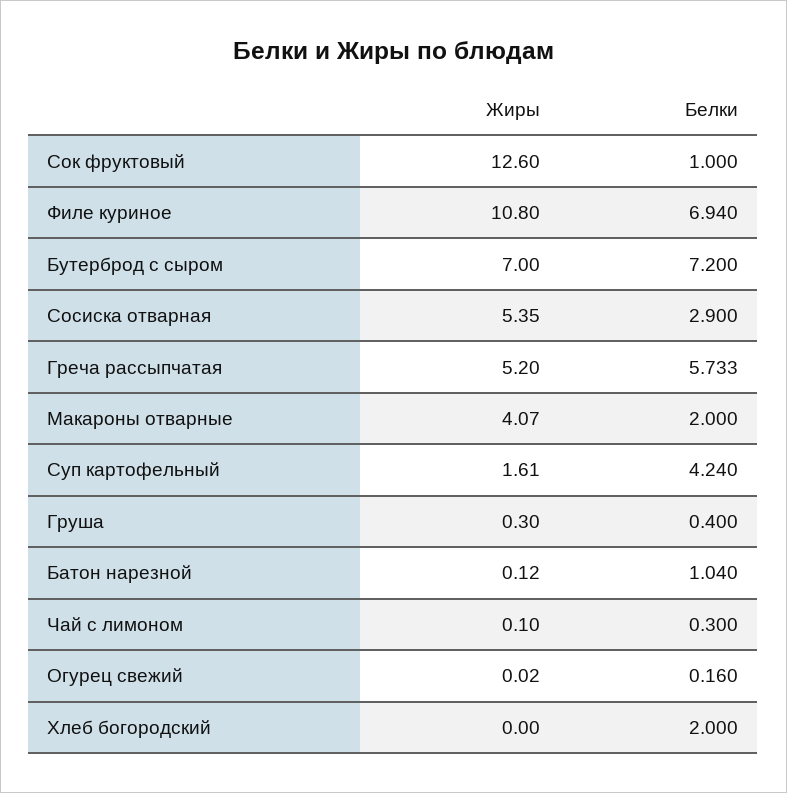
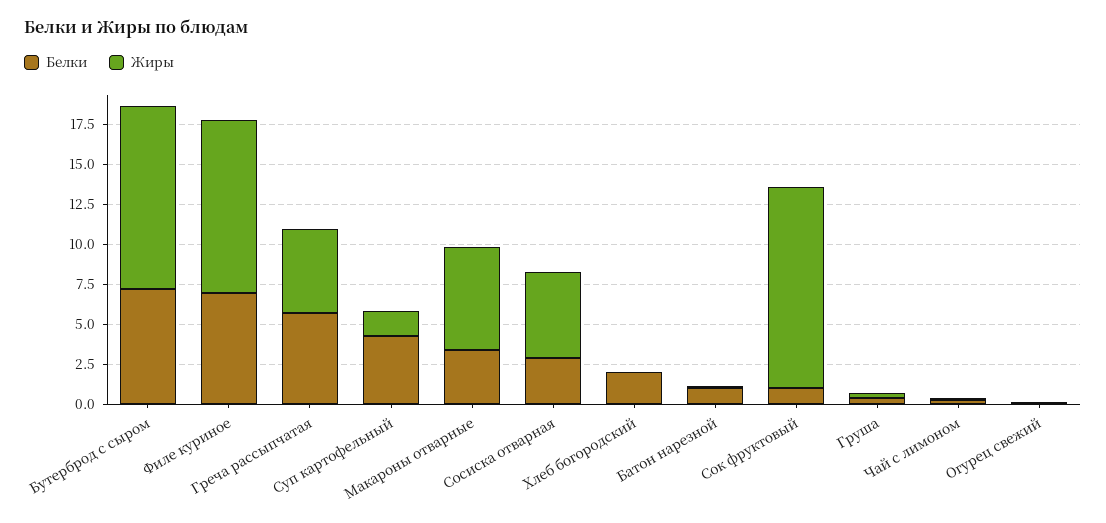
  {
    "Жиры": {
      "Сок фруктовый": 12.6,
      "Филе куриное": 10.8,
-     "Бутерброд с сыром": 7,
+     "Бутерброд с сыром": 11.5,
      "Сосиска отварная": 5.35,
      "Греча рассыпчатая": 5.2,
-     "Макароны отварные": 4.07,
+     "Макароны отварные": 6.5,
      "Суп картофельный": 1.61,
      "Груша": 0.3,
      "Батон нарезной": 0.12,
      "Чай с лимоном": 0.1,
      "Огурец свежий": 0.02,
      "Хлеб богородский": 0
    },
    "Белки": {
      "Сок фруктовый": 1,
      "Филе куриное": 6.94,
      "Бутерброд с сыром": 7.2,
      "Сосиска отварная": 2.9,
      "Греча рассыпчатая": 5.733,
-     "Макароны отварные": 2,
+     "Макароны отварные": 3.5,
      "Суп картофельный": 4.24,
      "Груша": 0.4,
      "Батон нарезной": 1.04,
      "Чай с лимоном": 0.3,
      "Огурец свежий": 0.16,
      "Хлеб богородский": 2
    }
  }

